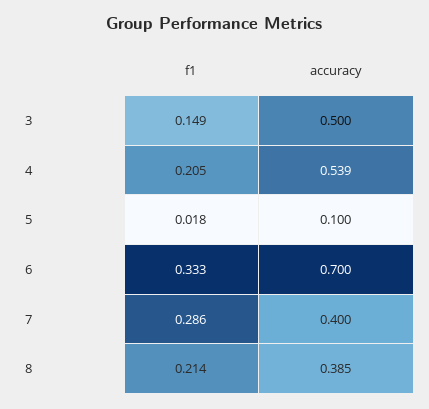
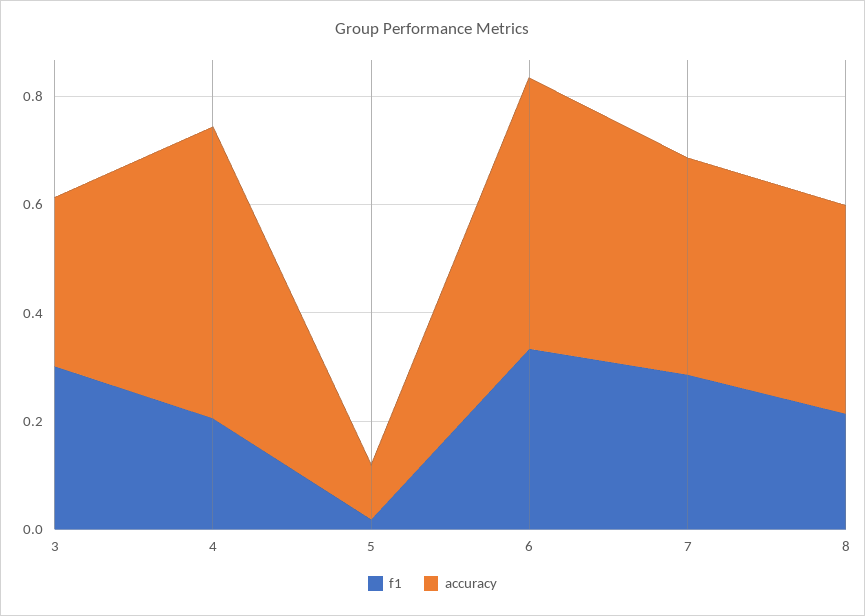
  {
    "f1": {
-     "3": 0.149,
+     "3": 0.3,
      "4": 0.205,
      "5": 0.018,
      "6": 0.333,
      "7": 0.286,
      "8": 0.214
    },
    "accuracy": {
-     "3": 0.5,
+     "3": 0.3,
      "4": 0.539,
      "5": 0.1,
-     "6": 0.7,
+     "6": 0.5,
      "7": 0.4,
      "8": 0.385
    }
  }

